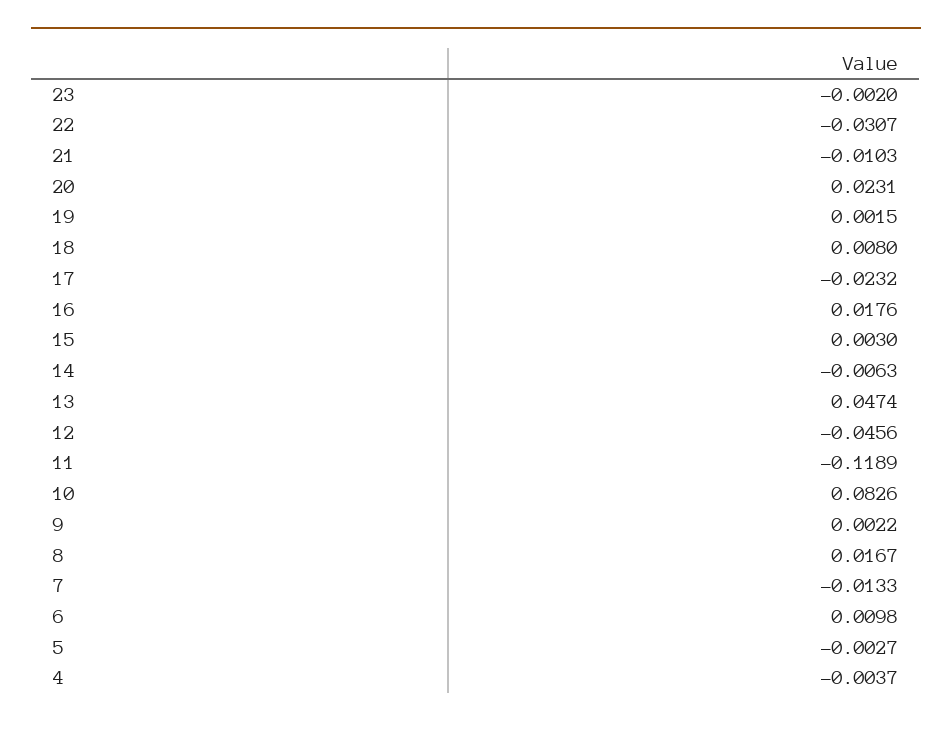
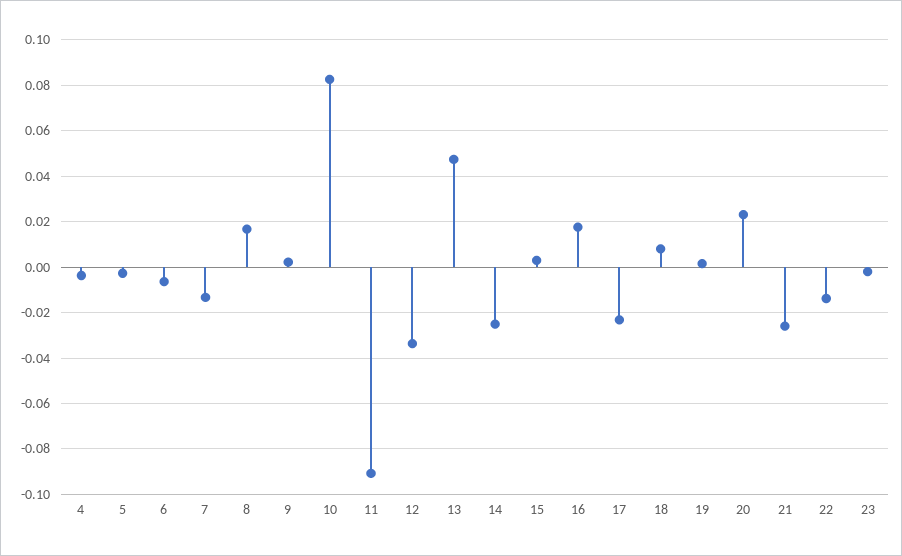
  {
    "23": -0.002,
-   "22": -0.0307,
+   "22": -0.015,
-   "21": -0.0103,
+   "21": -0.025,
    "20": 0.0231,
    "19": 0.0015,
    "18": 0.008,
    "17": -0.0232,
    "16": 0.0176,
    "15": 0.003,
-   "14": -0.0063,
+   "14": -0.025,
    "13": 0.0474,
-   "12": -0.0456,
+   "12": -0.035,
-   "11": -0.1189,
+   "11": -0.09,
    "10": 0.0826,
    "9": 0.0022,
    "8": 0.0167,
    "7": -0.0133,
-   "6": 0.0098,
+   "6": -0.005,
    "5": -0.0027,
    "4": -0.0037
  }

